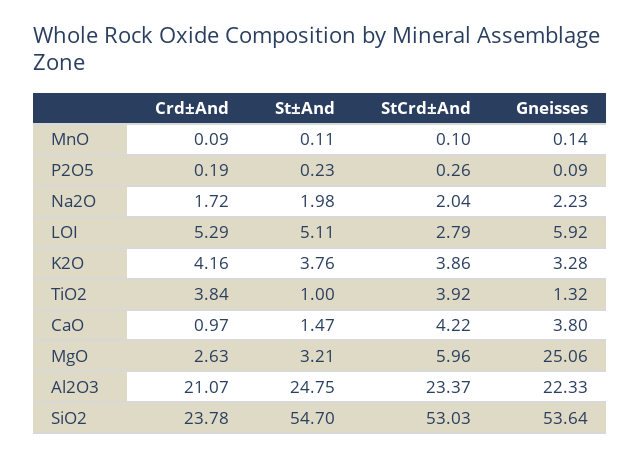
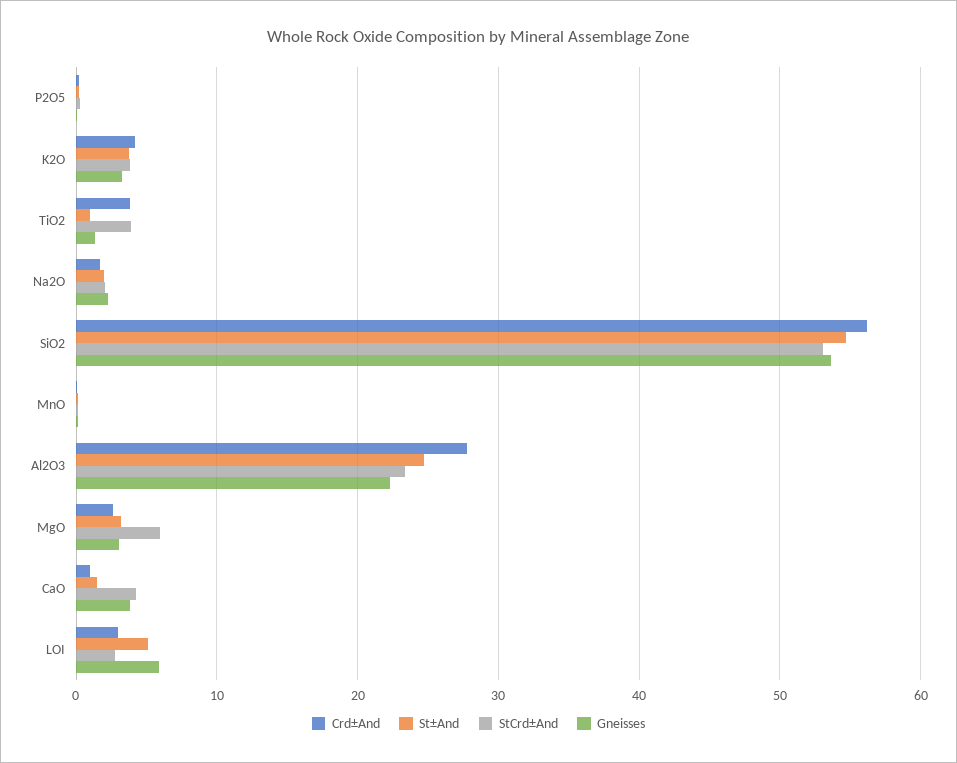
  {
    "Crd±And": {
      "MnO": 0.09,
      "P2O5": 0.19,
      "Na2O": 1.72,
-     "LOI": 5.29,
+     "LOI": 3,
      "K2O": 4.16,
      "TiO2": 3.84,
      "CaO": 0.97,
      "MgO": 2.63,
-     "Al2O3": 21.07,
+     "Al2O3": 28,
-     "SiO2": 23.78
+     "SiO2": 56
    },
    "St±And": {
      "MnO": 0.11,
      "P2O5": 0.23,
      "Na2O": 1.98,
      "LOI": 5.11,
      "K2O": 3.76,
      "TiO2": 1,
      "CaO": 1.47,
      "MgO": 3.21,
      "Al2O3": 24.75,
      "SiO2": 54.7
    },
    "StCrd±And": {
      "MnO": 0.1,
      "P2O5": 0.26,
      "Na2O": 2.04,
      "LOI": 2.79,
      "K2O": 3.86,
      "TiO2": 3.92,
      "CaO": 4.22,
      "MgO": 5.96,
      "Al2O3": 23.37,
      "SiO2": 53.03
    },
    "Gneisses": {
      "MnO": 0.14,
      "P2O5": 0.09,
      "Na2O": 2.23,
      "LOI": 5.92,
      "K2O": 3.28,
      "TiO2": 1.32,
      "CaO": 3.8,
-     "MgO": 25.06,
+     "MgO": 3,
      "Al2O3": 22.33,
      "SiO2": 53.64
    }
  }

